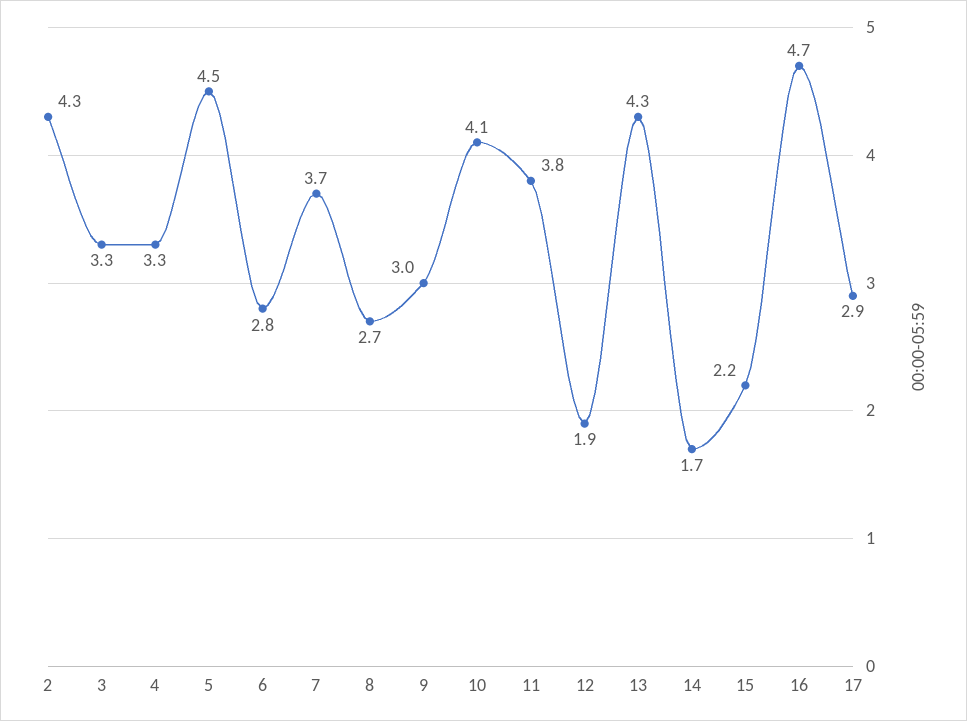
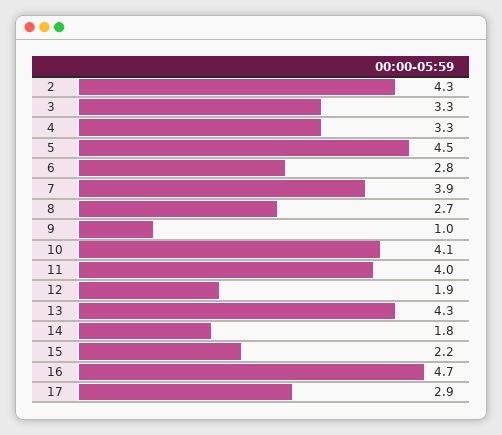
  {
    "2": 4.3,
    "3": 3.3,
    "4": 3.3,
    "5": 4.5,
    "6": 2.8,
-   "7": 3.7,
+   "7": 3.9,
    "8": 2.7,
-   "9": 3,
+   "9": 1,
    "10": 4.1,
-   "11": 3.8,
+   "11": 4,
    "12": 1.9,
    "13": 4.3,
-   "14": 1.7,
+   "14": 1.8,
    "15": 2.2,
    "16": 4.7,
    "17": 2.9
  }

